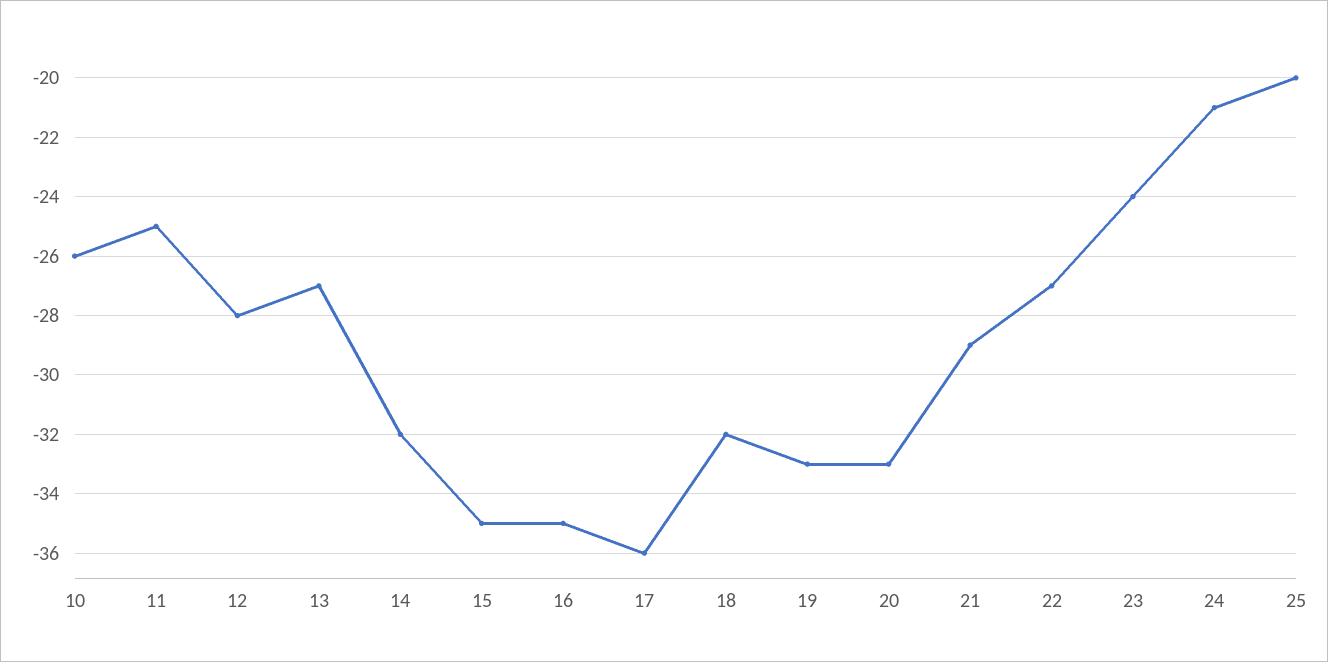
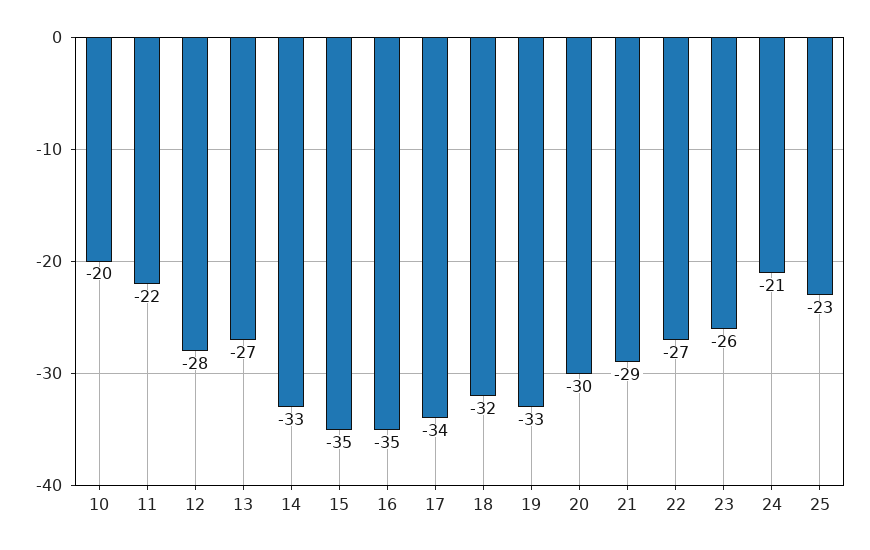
  {
-   "10": -26,
+   "10": -20,
-   "11": -25,
+   "11": -22,
    "12": -28,
    "13": -27,
-   "14": -32,
+   "14": -33,
    "15": -35,
    "16": -35,
-   "17": -36,
+   "17": -34,
    "18": -32,
    "19": -33,
-   "20": -33,
+   "20": -30,
    "21": -29,
    "22": -27,
-   "23": -24,
+   "23": -26,
    "24": -21,
-   "25": -20
+   "25": -23
  }

